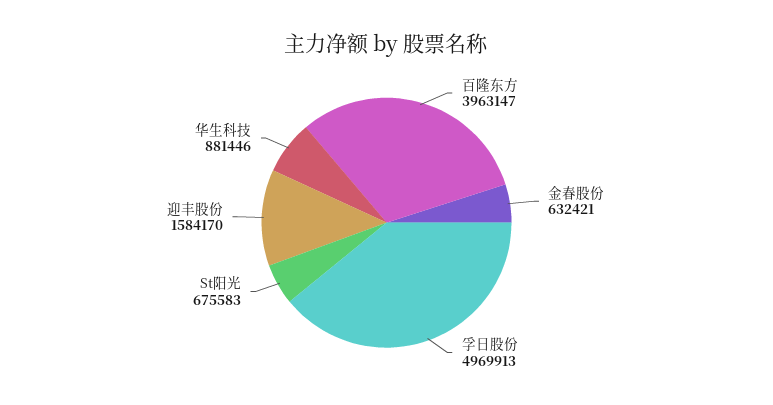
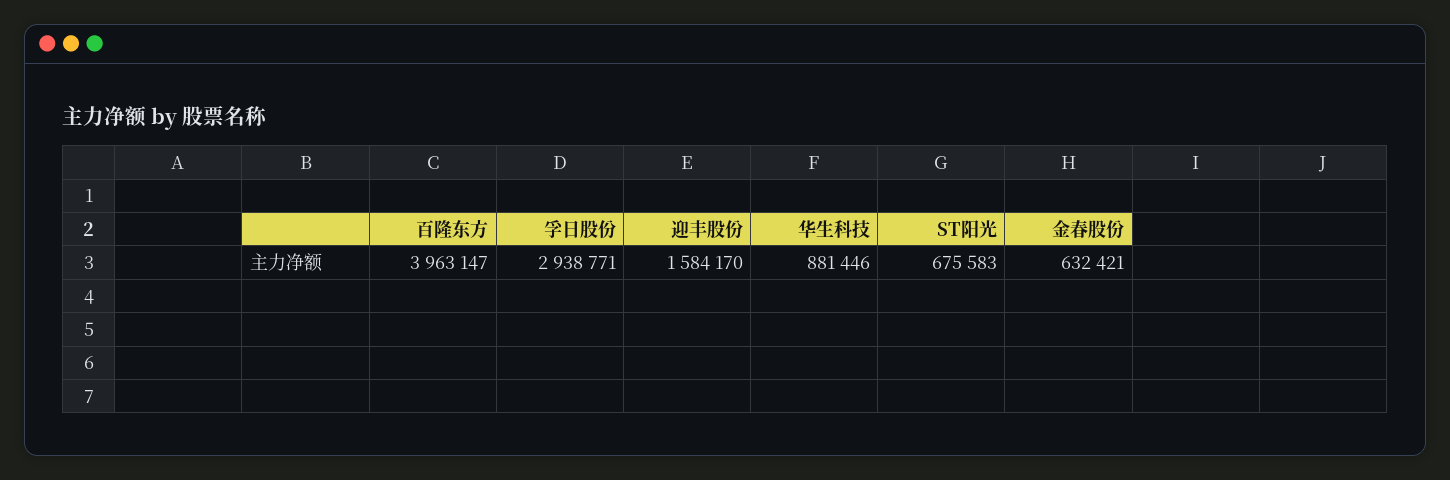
  {
    "百隆东方": 3963147,
    "金春股份": 632421,
-   "孚日股份": 4969913,
+   "孚日股份": 2938771,
    "St阳光": 675583,
    "迎丰股份": 1584170,
    "华生科技": 881446
  }

